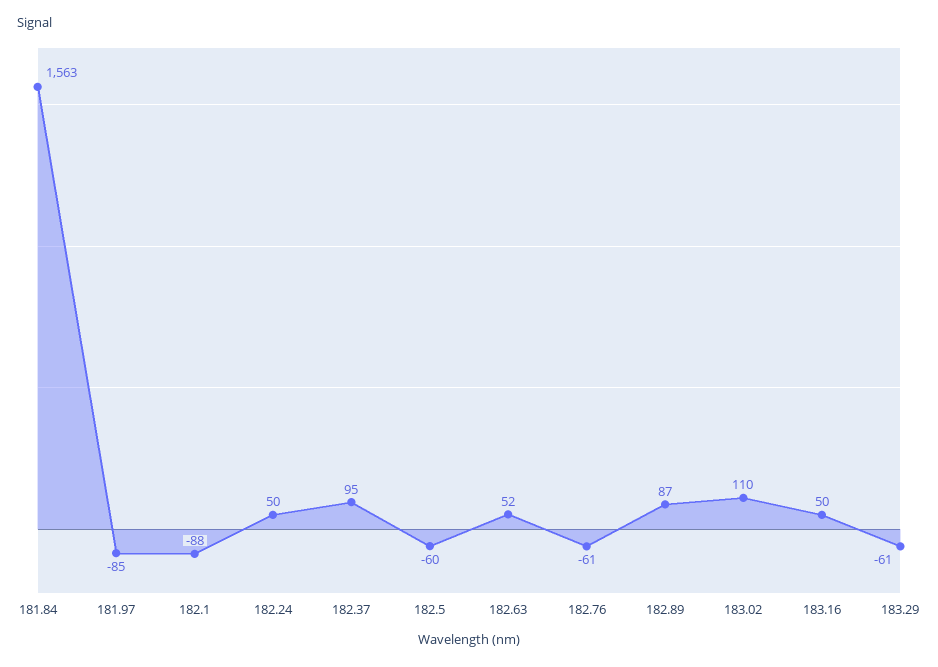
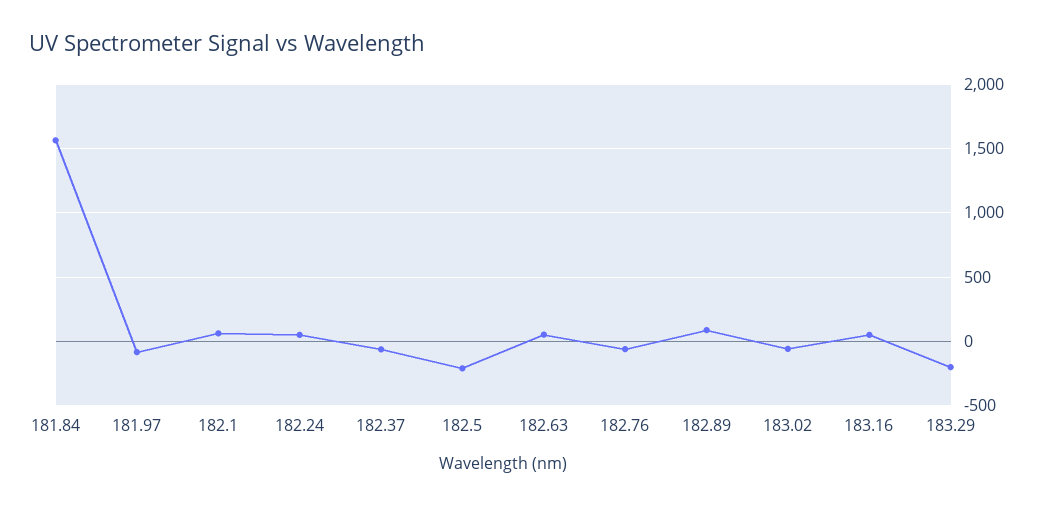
  {
    "181.84": 1563,
    "181.97": -85,
-   "182.1": -88,
+   "182.1": 50,
    "182.24": 50,
-   "182.37": 95,
+   "182.37": -50,
-   "182.5": -60,
+   "182.5": -200,
    "182.63": 52,
    "182.76": -61,
    "182.89": 87,
-   "183.02": 110,
+   "183.02": -50,
    "183.16": 50,
-   "183.29": -61
+   "183.29": -200
  }

